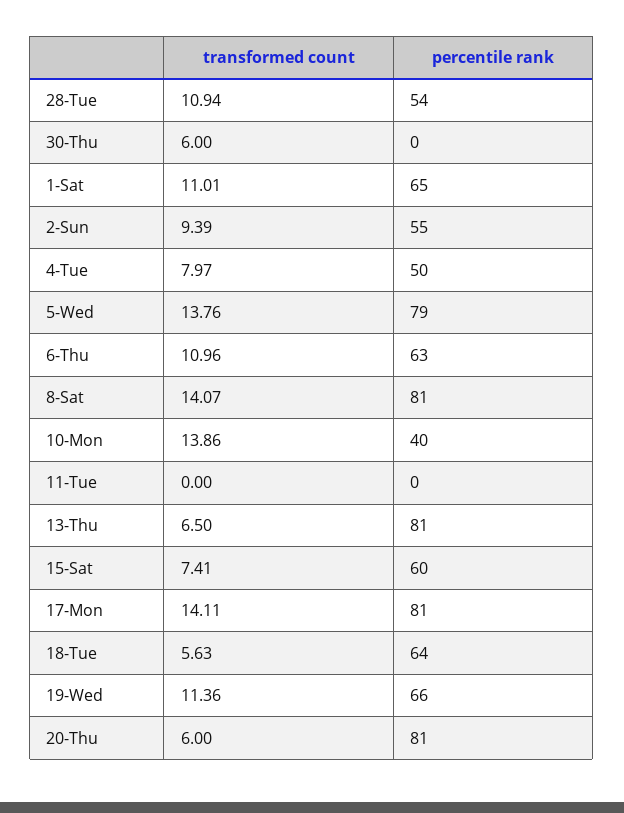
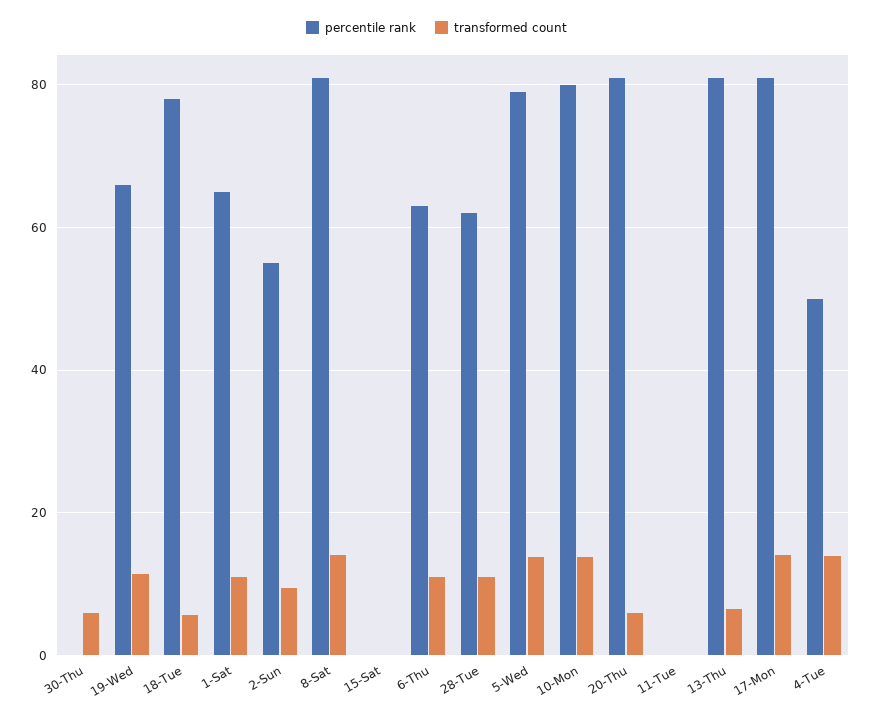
  {
    "transformed count": {
      "28-Tue": 10.94,
      "30-Thu": 6,
      "1-Sat": 11.01,
      "2-Sun": 9.39,
-     "4-Tue": 7.97,
+     "4-Tue": 14,
      "5-Wed": 13.76,
      "6-Thu": 10.96,
      "8-Sat": 14.07,
      "10-Mon": 13.86,
      "11-Tue": 0,
      "13-Thu": 6.5,
-     "15-Sat": 7.41,
+     "15-Sat": 0,
      "17-Mon": 14.11,
      "18-Tue": 5.63,
      "19-Wed": 11.36,
      "20-Thu": 6
    },
    "percentile rank": {
-     "28-Tue": 54,
+     "28-Tue": 62,
      "30-Thu": 0,
      "1-Sat": 65,
      "2-Sun": 55,
      "4-Tue": 50,
      "5-Wed": 79,
      "6-Thu": 63,
      "8-Sat": 81,
-     "10-Mon": 40,
+     "10-Mon": 80,
      "11-Tue": 0,
      "13-Thu": 81,
-     "15-Sat": 60,
+     "15-Sat": 0,
      "17-Mon": 81,
-     "18-Tue": 64,
+     "18-Tue": 78,
      "19-Wed": 66,
      "20-Thu": 81
    }
  }

